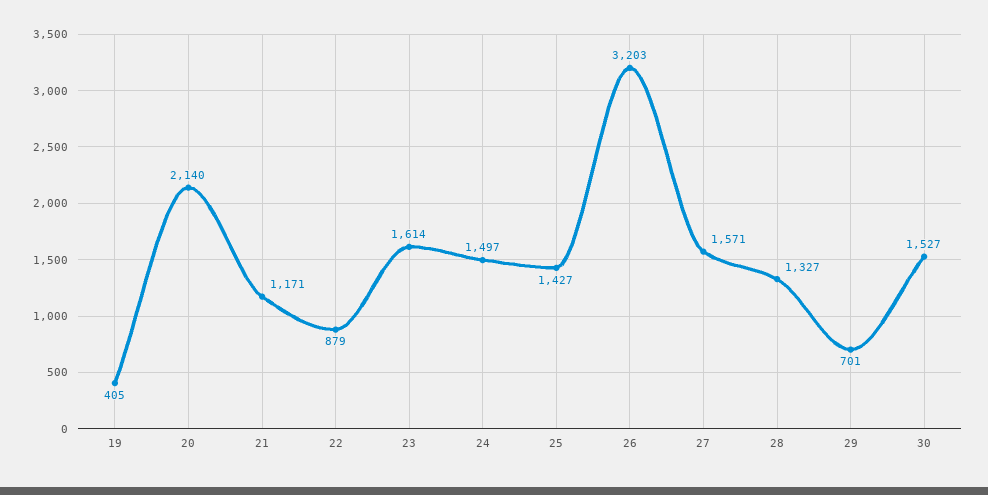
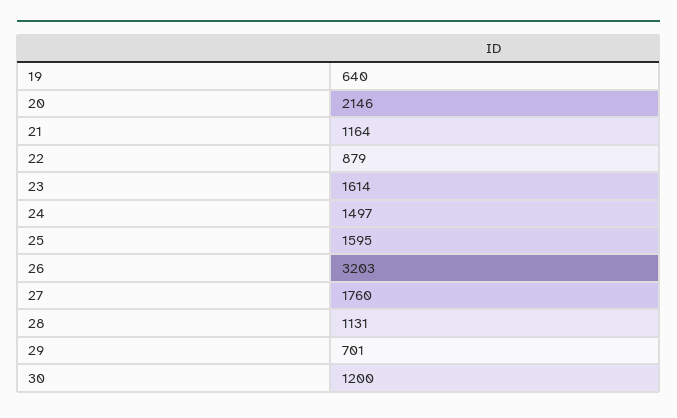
  {
-   "19": 405,
+   "19": 640,
-   "20": 2140,
+   "20": 2146,
-   "21": 1171,
+   "21": 1164,
    "22": 879,
    "23": 1614,
    "24": 1497,
-   "25": 1427,
+   "25": 1595,
    "26": 3203,
-   "27": 1571,
+   "27": 1760,
-   "28": 1327,
+   "28": 1131,
    "29": 701,
-   "30": 1527
+   "30": 1200
  }

